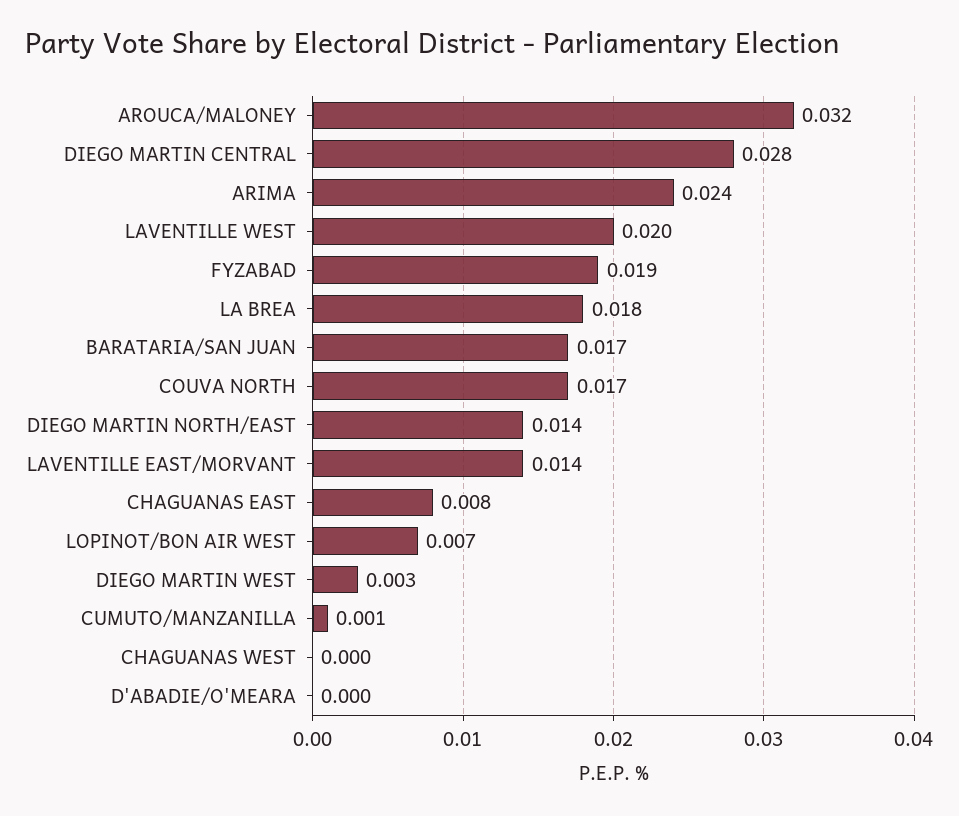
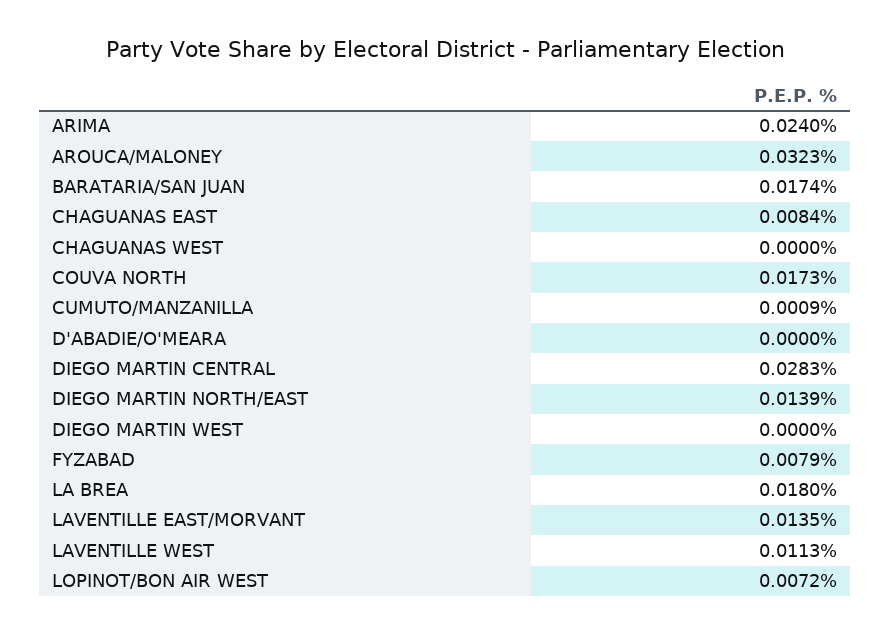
  {
    "AROUCA/MALONEY": 0.0323,
    "DIEGO MARTIN CENTRAL": 0.0283,
    "ARIMA": 0.024,
-   "LAVENTILLE WEST": 0.02,
+   "LAVENTILLE WEST": 0.0113,
-   "FYZABAD": 0.019,
+   "FYZABAD": 0.0079,
    "LA BREA": 0.018,
    "BARATARIA/SAN JUAN": 0.0174,
    "COUVA NORTH": 0.0173,
    "DIEGO MARTIN NORTH/EAST": 0.0139,
    "LAVENTILLE EAST/MORVANT": 0.0135,
    "CHAGUANAS EAST": 0.0084,
    "LOPINOT/BON AIR WEST": 0.0072,
-   "DIEGO MARTIN WEST": 0.003,
+   "DIEGO MARTIN WEST": 0,
    "CUMUTO/MANZANILLA": 0.0009,
    "CHAGUANAS WEST": 0,
    "D'ABADIE/O'MEARA": 0
  }

